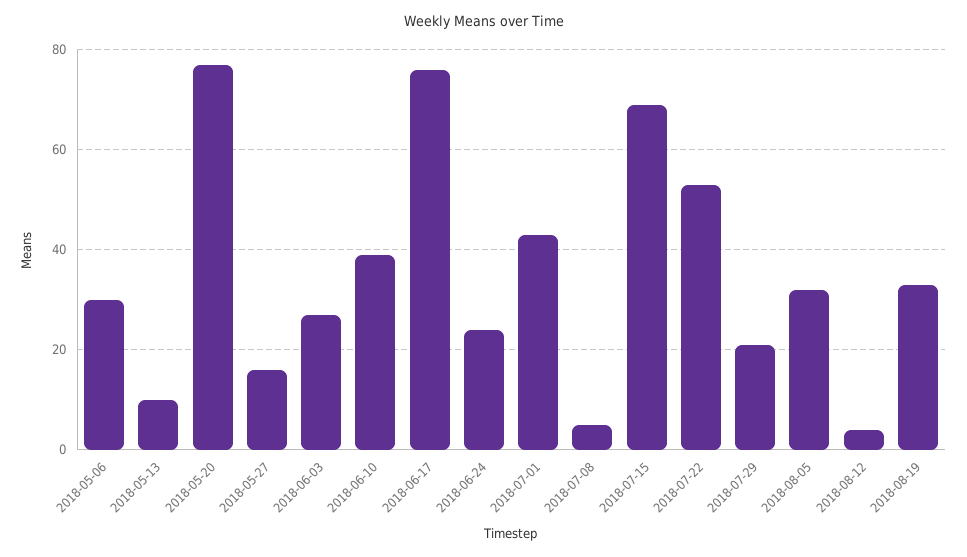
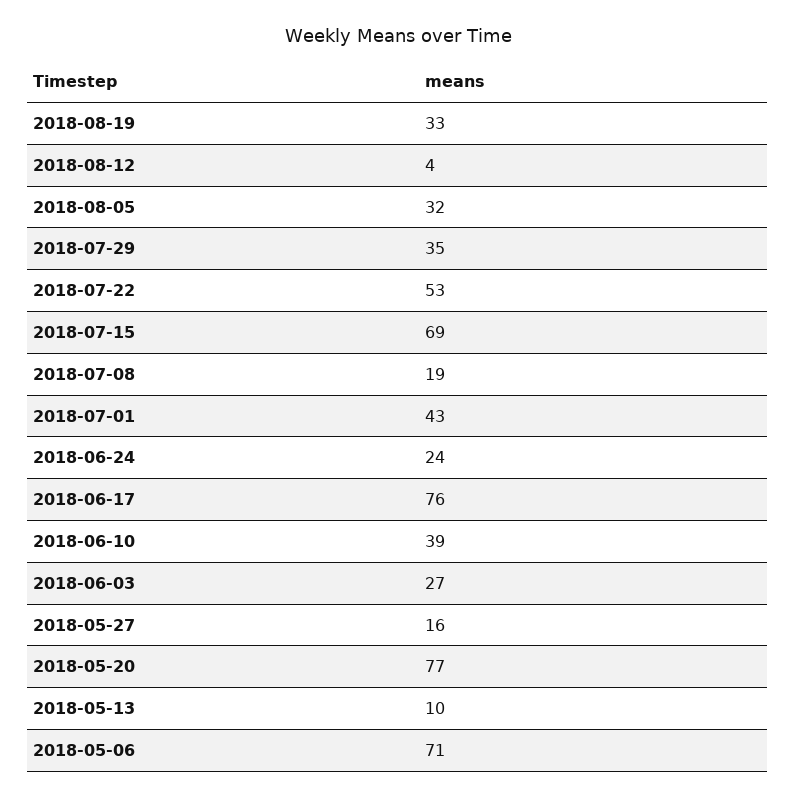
  {
-   "2018-05-06": 30,
+   "2018-05-06": 71,
    "2018-05-13": 10,
    "2018-05-20": 77,
    "2018-05-27": 16,
    "2018-06-03": 27,
    "2018-06-10": 39,
    "2018-06-17": 76,
    "2018-06-24": 24,
    "2018-07-01": 43,
-   "2018-07-08": 5,
+   "2018-07-08": 19,
    "2018-07-15": 69,
    "2018-07-22": 53,
-   "2018-07-29": 20,
+   "2018-07-29": 35,
    "2018-08-05": 32,
    "2018-08-12": 4,
    "2018-08-19": 33
  }

